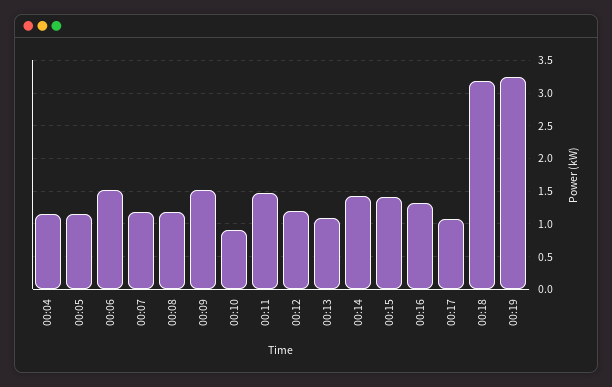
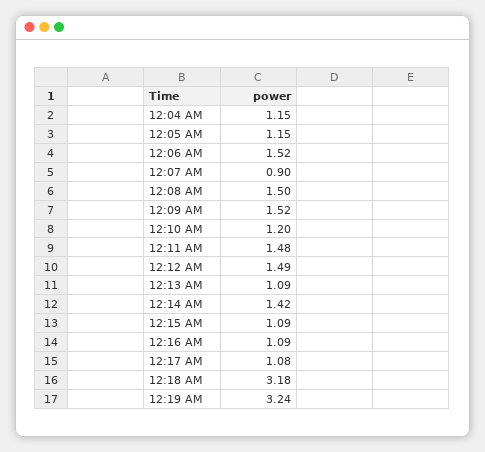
  {
    "00:04": 1.15,
    "00:05": 1.15,
    "00:06": 1.52,
-   "00:07": 1.2,
+   "00:07": 0.9,
-   "00:08": 1.2,
+   "00:08": 1.5,
    "00:09": 1.52,
-   "00:10": 0.9,
+   "00:10": 1.2,
    "00:11": 1.48,
-   "00:12": 1.2,
+   "00:12": 1.49,
    "00:13": 1.09,
    "00:14": 1.42,
-   "00:15": 1.4,
+   "00:15": 1.09,
-   "00:16": 1.3,
+   "00:16": 1.09,
    "00:17": 1.08,
    "00:18": 3.18,
    "00:19": 3.24
  }

